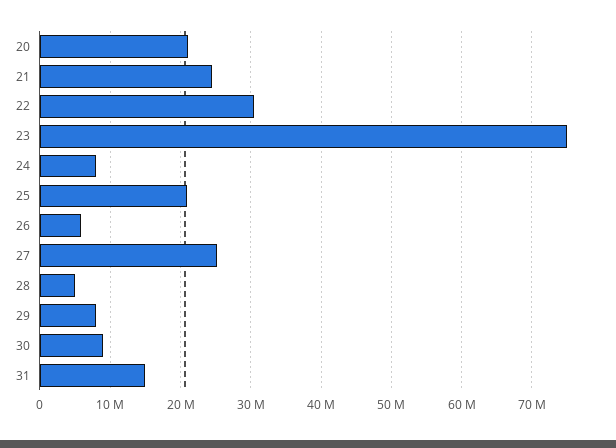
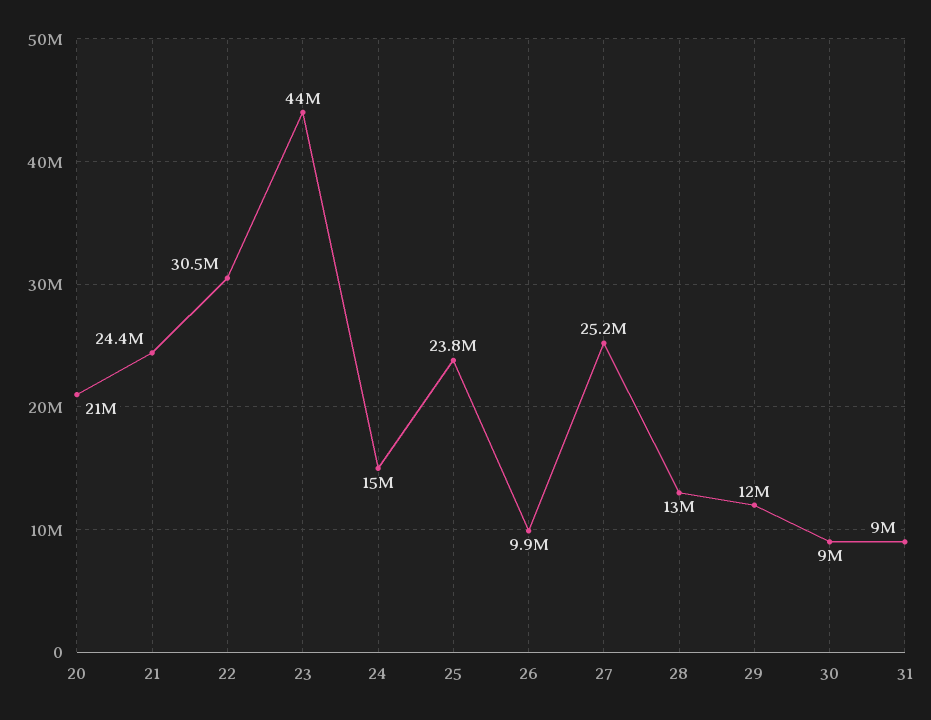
  {
    "20": 21000000,
    "21": 24400000,
    "22": 30500000,
-   "23": 75000000,
+   "23": 44000000,
-   "24": 8000000,
+   "24": 15000000,
-   "25": 21000000,
+   "25": 23800000,
-   "26": 6000000,
+   "26": 9900000,
    "27": 25200000,
-   "28": 5000000,
+   "28": 13000000,
-   "29": 8000000,
+   "29": 12000000,
    "30": 9000000,
-   "31": 15000000
+   "31": 9000000
  }

